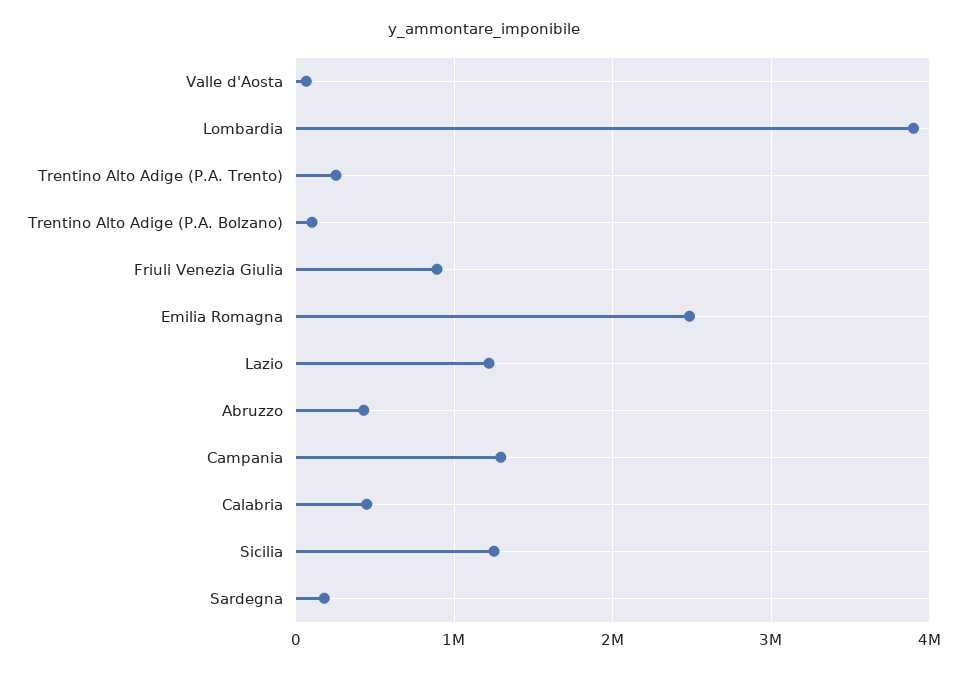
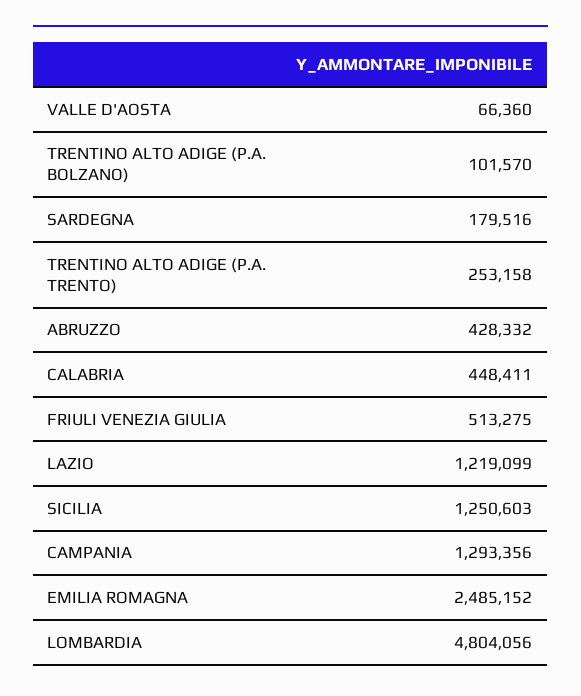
  {
    "Valle d'Aosta": 66360,
-   "Lombardia": 3900000,
+   "Lombardia": 4804056,
    "Trentino Alto Adige (P.A. Trento)": 253158,
    "Trentino Alto Adige (P.A. Bolzano)": 101570,
-   "Friuli Venezia Giulia": 900000,
+   "Friuli Venezia Giulia": 513275,
    "Emilia Romagna": 2485152,
    "Lazio": 1219099,
    "Abruzzo": 428332,
    "Campania": 1293356,
    "Calabria": 448411,
    "Sicilia": 1250603,
    "Sardegna": 179516
  }

